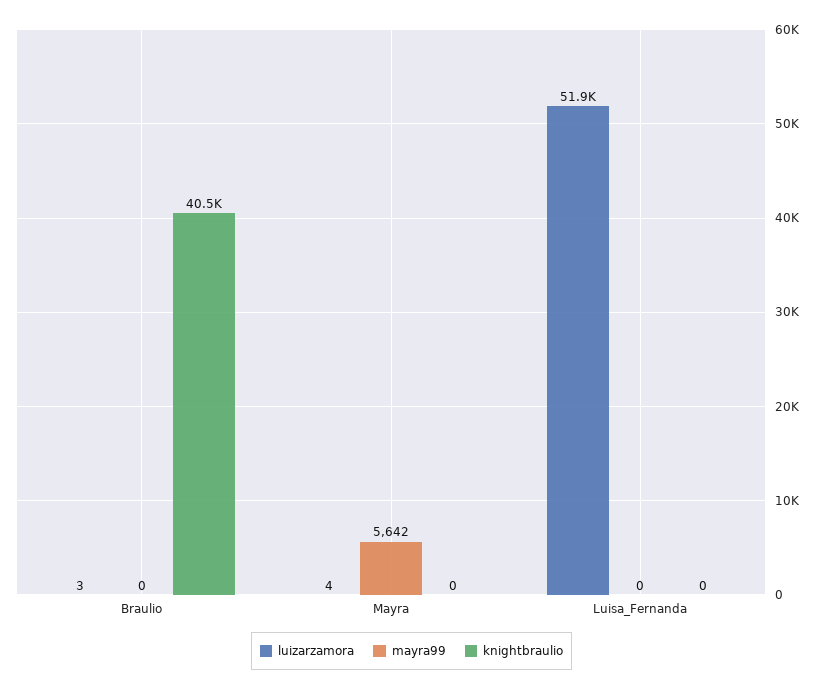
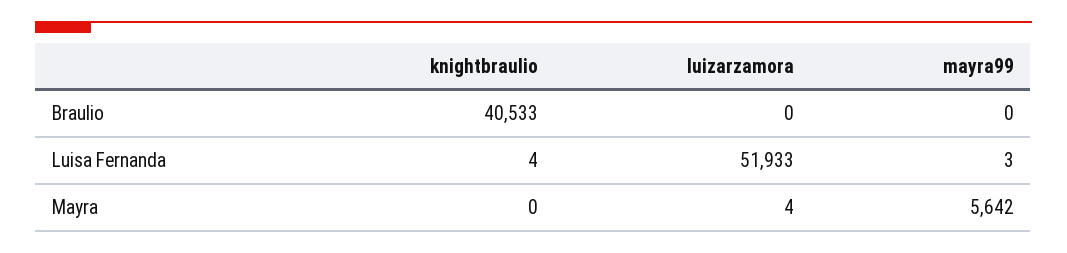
  {
    "luizarzamora": {
-     "Braulio": 3,
+     "Braulio": 0,
      "Mayra": 4,
      "Luisa_Fernanda": 51933
    },
    "mayra99": {
      "Braulio": 0,
      "Mayra": 5642,
-     "Luisa_Fernanda": 0
+     "Luisa_Fernanda": 3
    },
    "knightbraulio": {
      "Braulio": 40533,
      "Mayra": 0,
-     "Luisa_Fernanda": 0
+     "Luisa_Fernanda": 4
    }
  }

